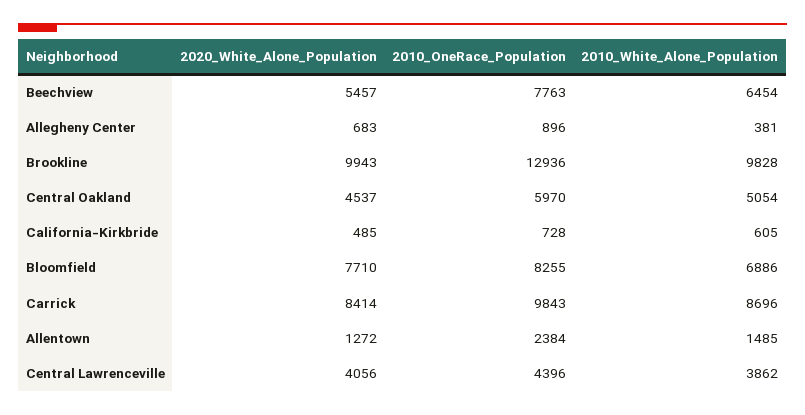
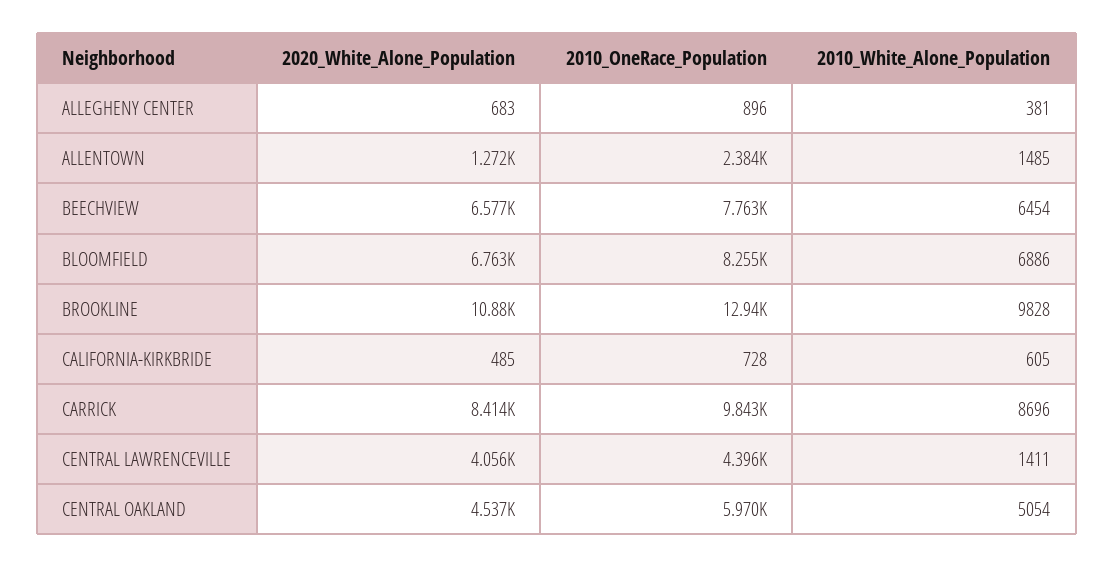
  {
    "2020_White_Alone_Population": {
-     "Beechview": 5457,
+     "Beechview": 6577,
      "Allegheny Center": 683,
-     "Brookline": 9943,
+     "Brookline": 10880,
      "Central Oakland": 4537,
      "California-Kirkbride": 485,
-     "Bloomfield": 7710,
+     "Bloomfield": 6763,
      "Carrick": 8414,
      "Allentown": 1272,
      "Central Lawrenceville": 4056
    },
    "2010_OneRace_Population": {
      "Beechview": 7763,
      "Allegheny Center": 896,
      "Brookline": 12936,
      "Central Oakland": 5970,
      "California-Kirkbride": 728,
      "Bloomfield": 8255,
      "Carrick": 9843,
      "Allentown": 2384,
      "Central Lawrenceville": 4396
    },
    "2010_White_Alone_Population": {
      "Beechview": 6454,
      "Allegheny Center": 381,
      "Brookline": 9828,
      "Central Oakland": 5054,
      "California-Kirkbride": 605,
      "Bloomfield": 6886,
      "Carrick": 8696,
      "Allentown": 1485,
-     "Central Lawrenceville": 3862
+     "Central Lawrenceville": 1411
    }
  }

